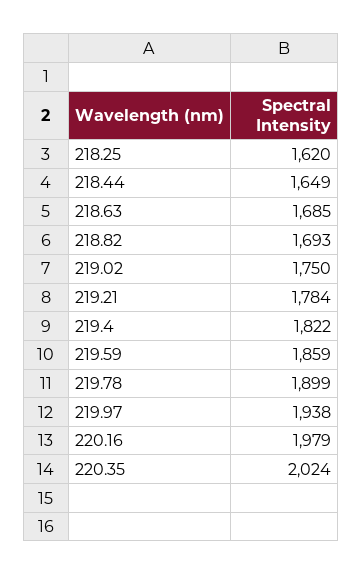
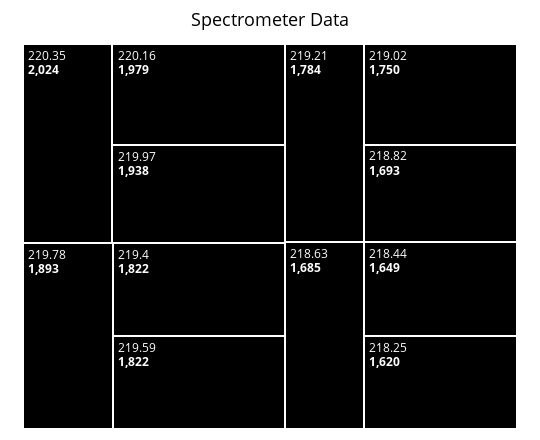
  {
    "218.25": 1620,
    "218.44": 1649,
    "218.63": 1685,
    "218.82": 1693,
    "219.02": 1750,
    "219.21": 1784,
    "219.4": 1822,
-   "219.59": 1859,
+   "219.59": 1822,
-   "219.78": 1899,
+   "219.78": 1893,
    "219.97": 1938,
    "220.16": 1979,
    "220.35": 2024
  }

